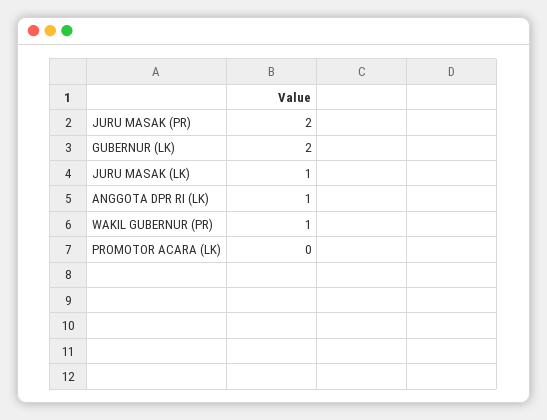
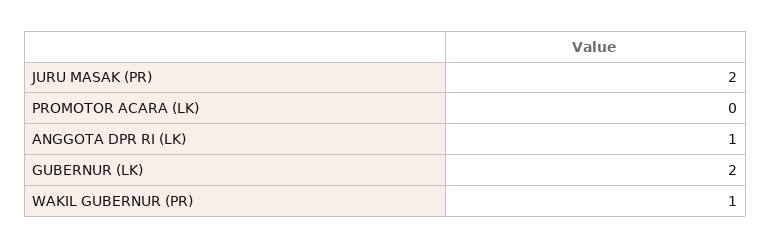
  {
    "JURU MASAK (PR)": 2,
    "GUBERNUR (LK)": 2,
-   "JURU MASAK (LK)": 1,
    "ANGGOTA DPR RI (LK)": 1,
    "WAKIL GUBERNUR (PR)": 1,
    "PROMOTOR ACARA (LK)": 0
  }

